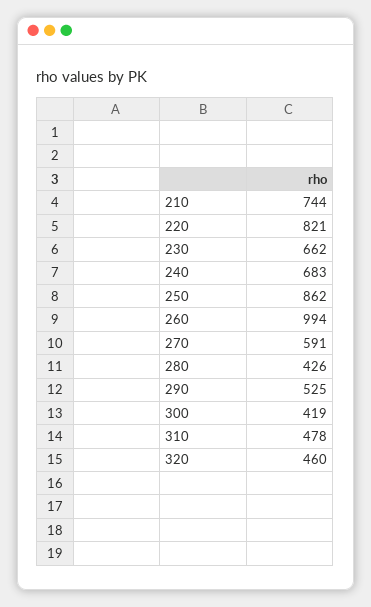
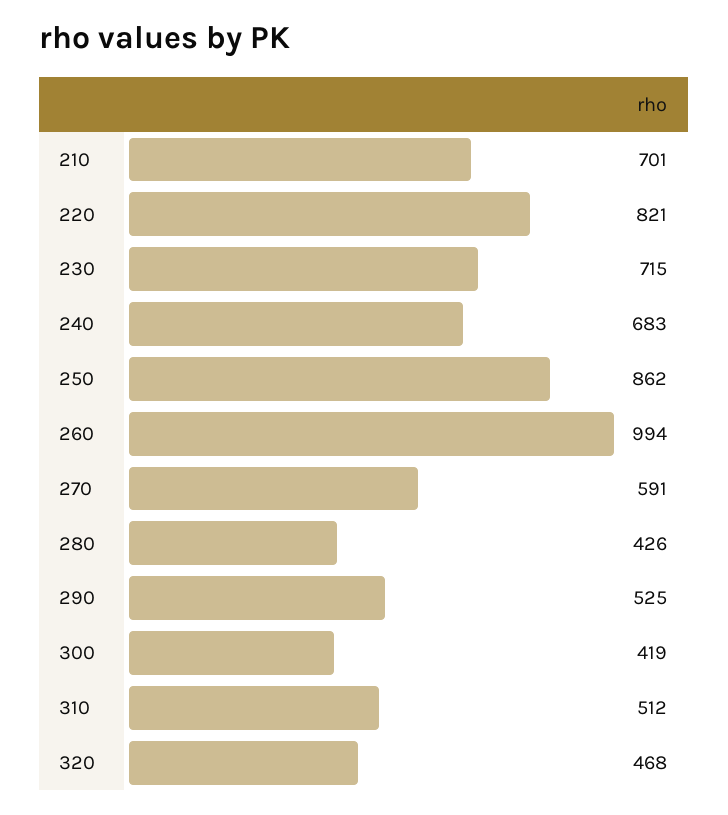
  {
-   "210": 744,
+   "210": 701,
    "220": 821,
-   "230": 662,
+   "230": 715,
    "240": 683,
    "250": 862,
    "260": 994,
    "270": 591,
    "280": 426,
    "290": 525,
    "300": 419,
-   "310": 478,
+   "310": 512,
-   "320": 460
+   "320": 468
  }

